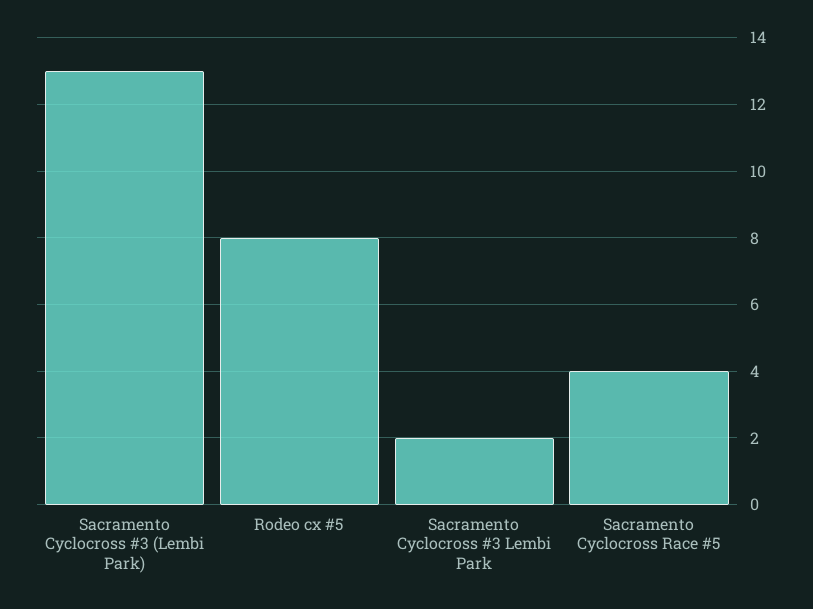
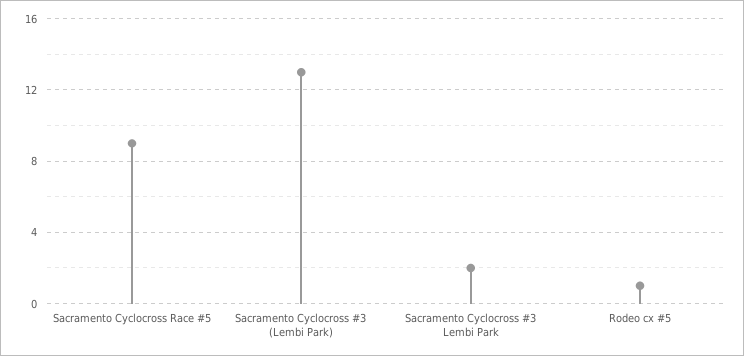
  {
    "Sacramento Cyclocross #3 (Lembi Park)": 13,
-   "Rodeo cx #5": 8,
+   "Rodeo cx #5": 1,
    "Sacramento Cyclocross #3 Lembi Park": 2,
-   "Sacramento Cyclocross Race #5": 4
+   "Sacramento Cyclocross Race #5": 9
  }

